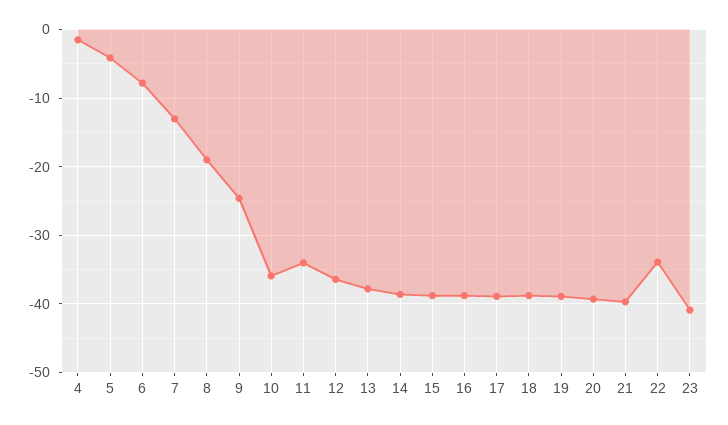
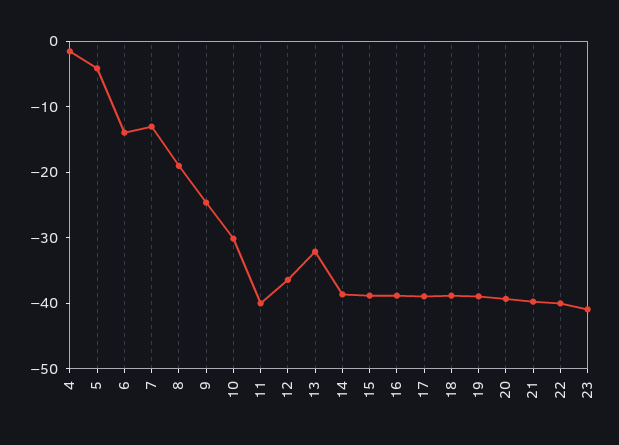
  {
    "4": -2,
    "5": -4,
-   "6": -8,
+   "6": -14,
    "7": -13,
    "8": -19,
    "9": -25,
-   "10": -36,
+   "10": -30,
-   "11": -34,
+   "11": -40,
    "12": -36,
-   "13": -38,
+   "13": -32,
    "14": -39,
    "15": -39,
    "16": -39,
    "17": -39,
    "18": -39,
    "19": -39,
    "20": -39,
    "21": -40,
-   "22": -34,
+   "22": -40,
    "23": -41
  }

